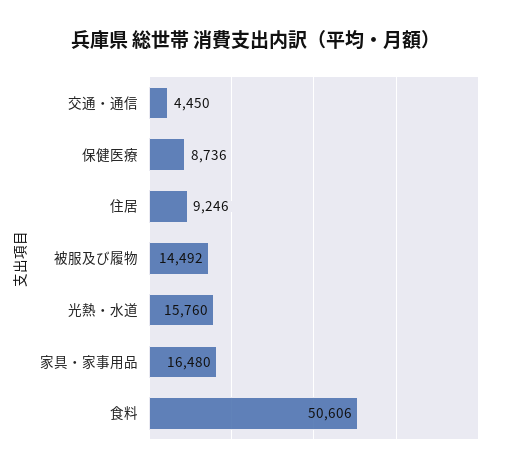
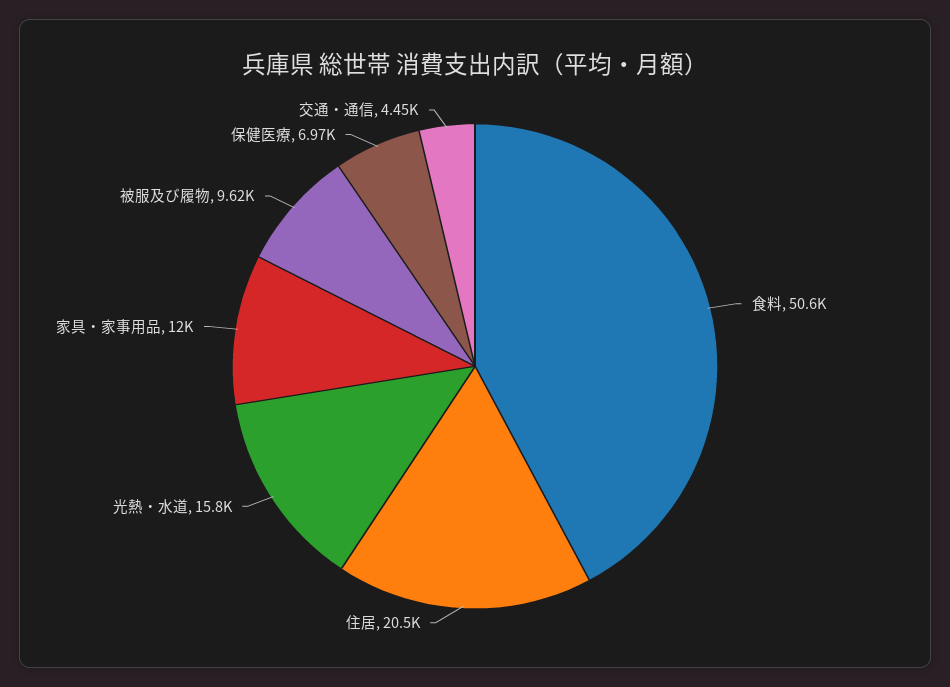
  {
    "交通・通信": 4450,
-   "保健医療": 8736,
+   "保健医療": 6970,
-   "住居": 9246,
+   "住居": 20500,
-   "被服及び履物": 14492,
+   "被服及び履物": 9620,
    "光熱・水道": 15760,
-   "家具・家事用品": 16480,
+   "家具・家事用品": 12000,
    "食料": 50606
  }

